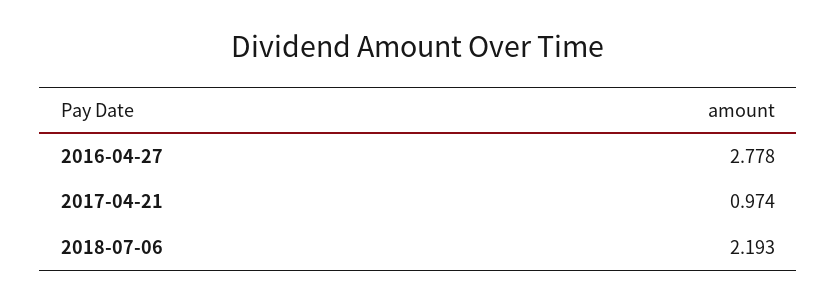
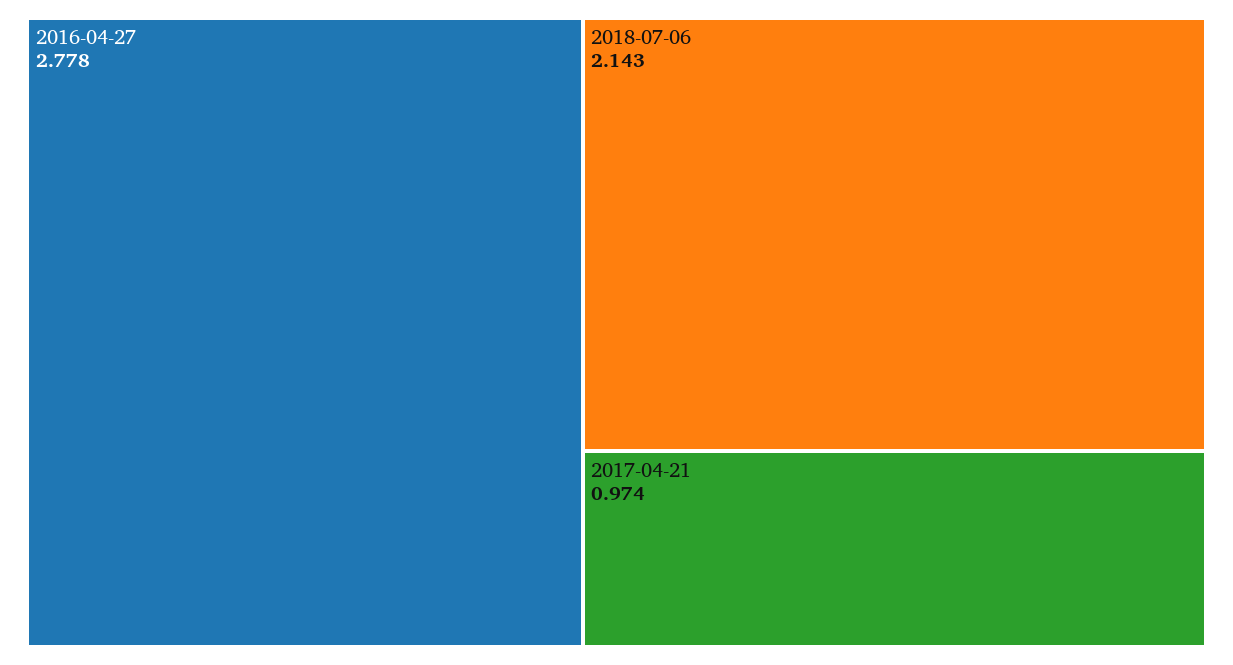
  {
    "2016-04-27": 2.778,
    "2017-04-21": 0.974,
-   "2018-07-06": 2.193
+   "2018-07-06": 2.143
  }

